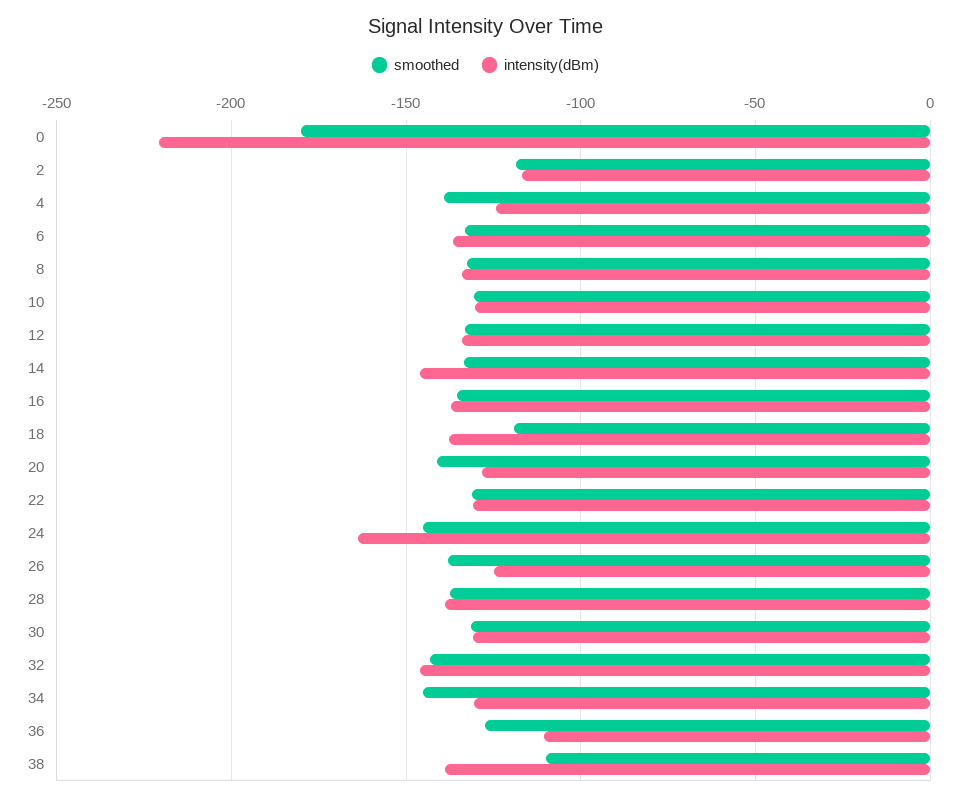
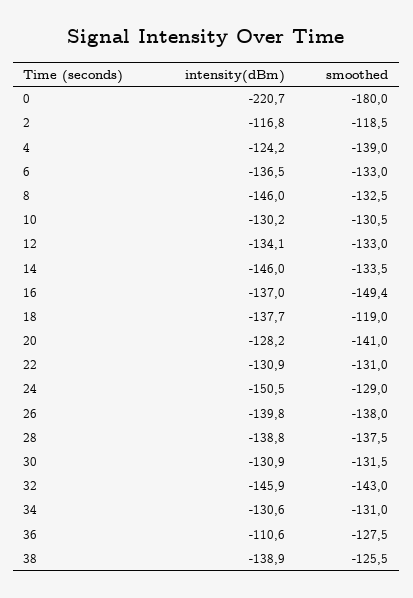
  {
    "smoothed": {
      "0": -180,
      "2": -118.5,
      "4": -139,
      "6": -133,
      "8": -132.5,
      "10": -130.5,
      "12": -133,
      "14": -133.5,
-     "16": -135,
+     "16": -149.4,
      "18": -119,
      "20": -141,
      "22": -131,
-     "24": -145,
+     "24": -129,
      "26": -138,
      "28": -137.5,
      "30": -131.5,
      "32": -143,
-     "34": -145,
+     "34": -131,
      "36": -127.5,
-     "38": -110
+     "38": -125.5
    },
    "intensity(dBm)": {
      "0": -220.7,
      "2": -116.8,
      "4": -124.2,
      "6": -136.5,
-     "8": -135,
+     "8": -146,
      "10": -130.2,
      "12": -134.1,
      "14": -146,
      "16": -137,
      "18": -137.7,
      "20": -128.2,
      "22": -130.9,
-     "24": -165,
+     "24": -150.5,
-     "26": -125,
+     "26": -139.8,
      "28": -138.8,
      "30": -130.9,
      "32": -145.9,
      "34": -130.6,
      "36": -110.6,
      "38": -138.9
    }
  }

